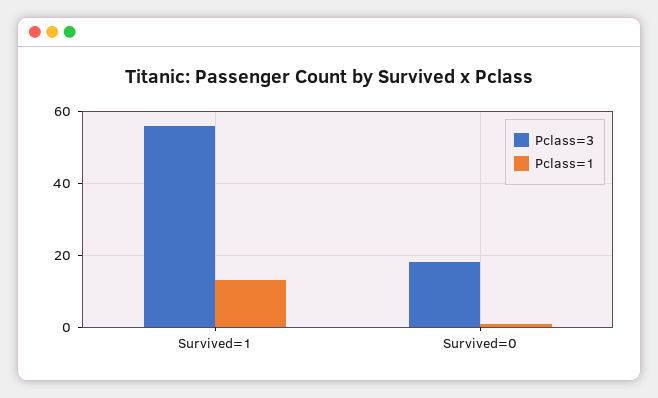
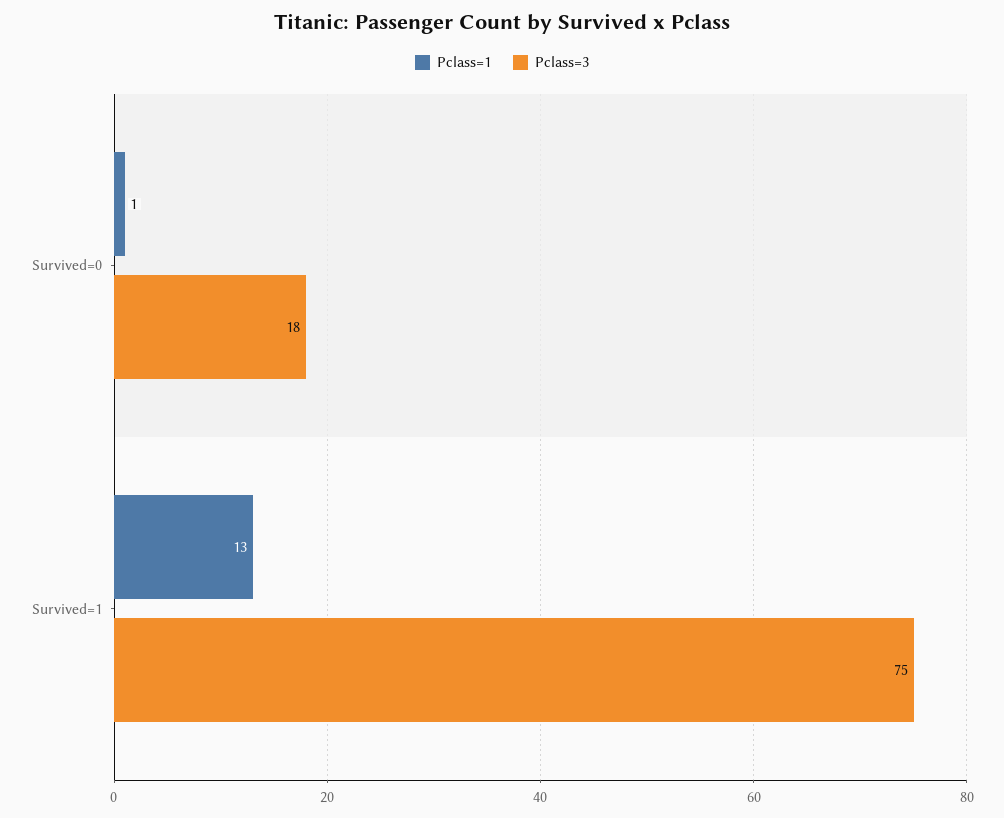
  {
    "Pclass=3": {
-     "Survived=1": 55,
+     "Survived=1": 75,
      "Survived=0": 18
    },
    "Pclass=1": {
      "Survived=1": 13,
      "Survived=0": 1
    }
  }

